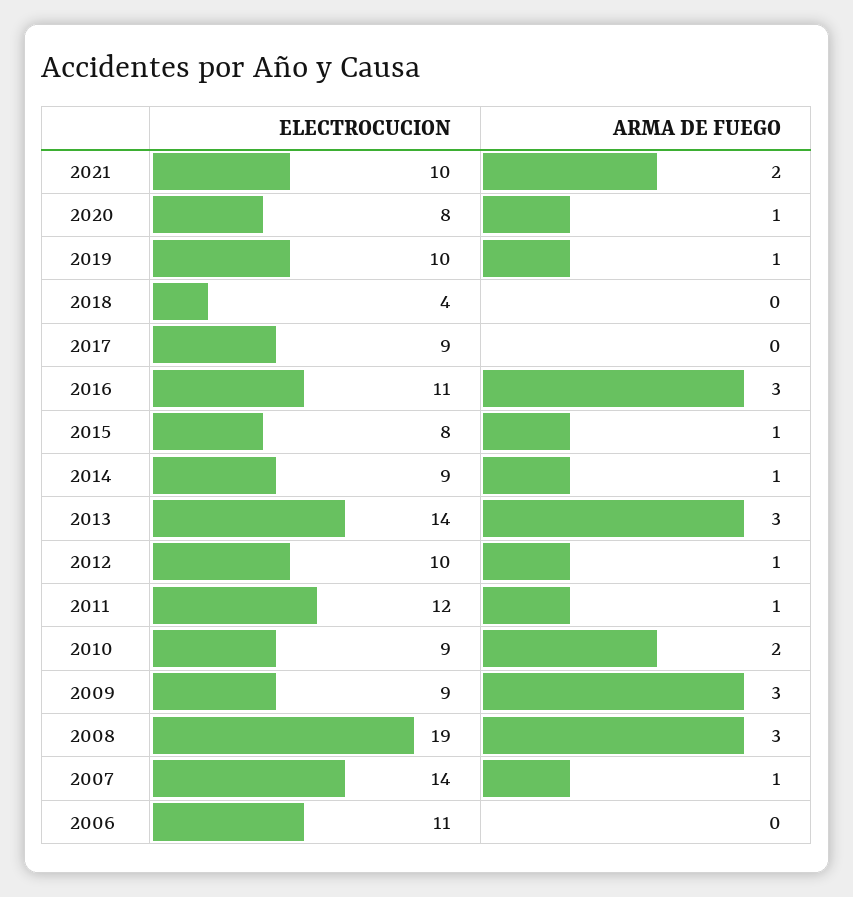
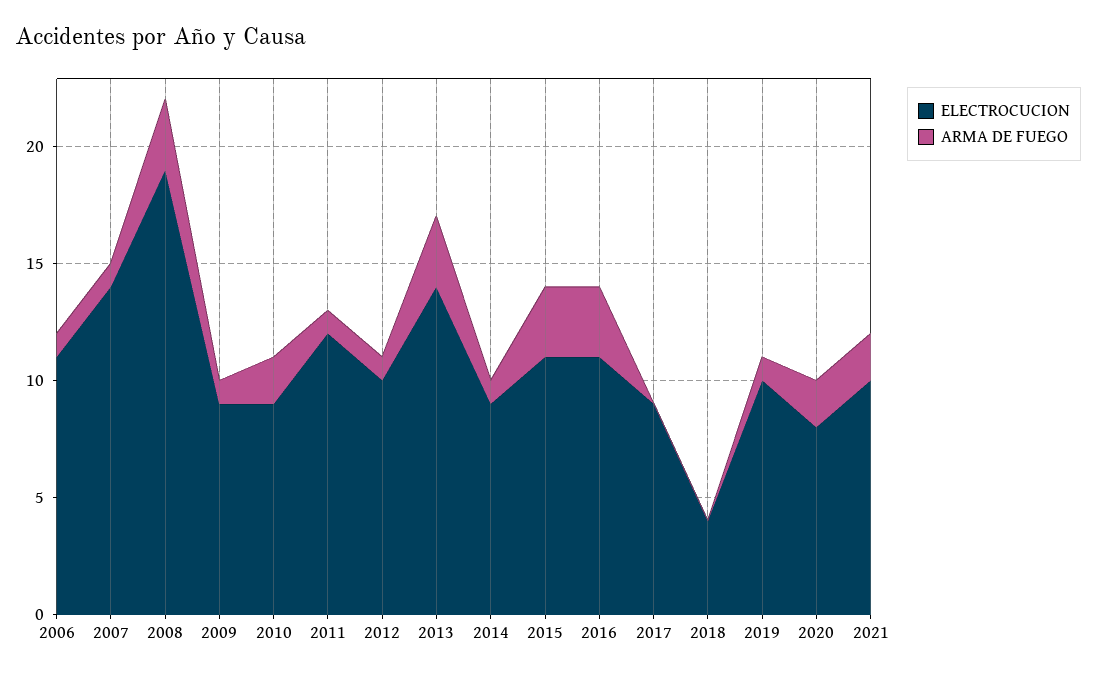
  {
    "ELECTROCUCION": {
      "2021": 10,
      "2020": 8,
      "2019": 10,
      "2018": 4,
      "2017": 9,
      "2016": 11,
-     "2015": 8,
+     "2015": 11,
      "2014": 9,
      "2013": 14,
      "2012": 10,
      "2011": 12,
      "2010": 9,
      "2009": 9,
      "2008": 19,
      "2007": 14,
      "2006": 11
    },
    "ARMA DE FUEGO": {
      "2021": 2,
-     "2020": 1,
+     "2020": 2,
      "2019": 1,
      "2018": 0,
      "2017": 0,
      "2016": 3,
-     "2015": 1,
+     "2015": 3,
      "2014": 1,
      "2013": 3,
      "2012": 1,
      "2011": 1,
      "2010": 2,
-     "2009": 3,
+     "2009": 1,
      "2008": 3,
      "2007": 1,
-     "2006": 0
+     "2006": 1
    }
  }

